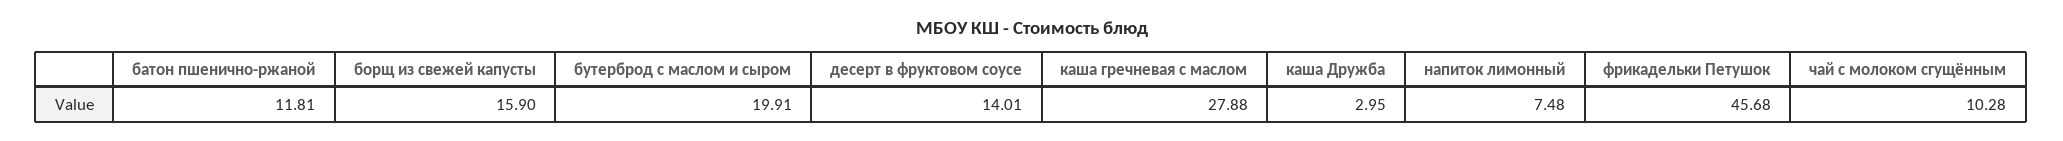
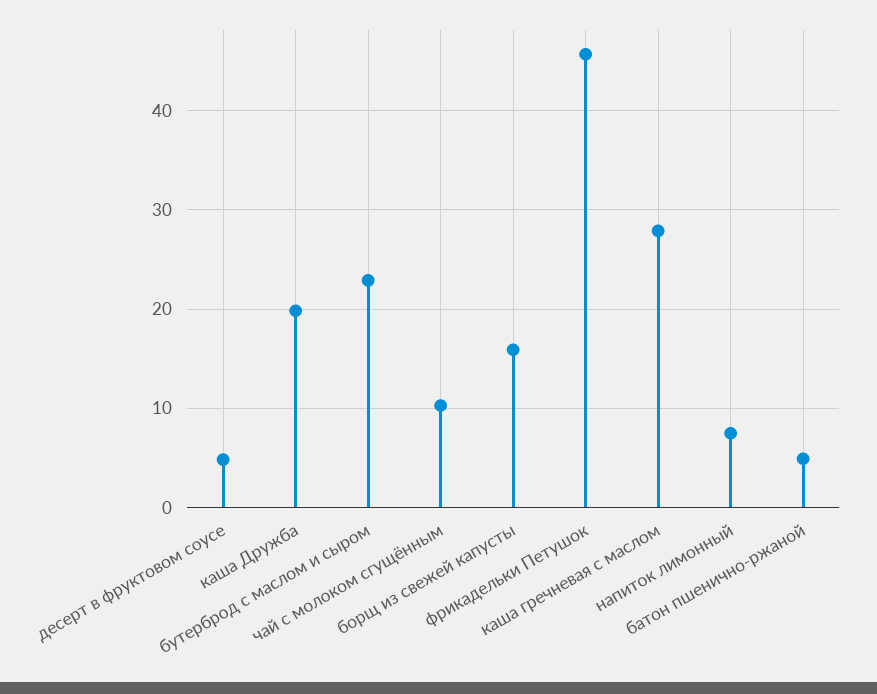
  {
-   "батон пшенично-ржаной": 11.81,
+   "батон пшенично-ржаной": 5,
    "борщ из свежей капусты": 15.9,
-   "бутерброд с маслом и сыром": 19.91,
+   "бутерброд с маслом и сыром": 23,
-   "десерт в фруктовом соусе": 14.01,
+   "десерт в фруктовом соусе": 5,
    "каша гречневая с маслом": 27.88,
-   "каша Дружба": 2.95,
+   "каша Дружба": 20,
    "напиток лимонный": 7.48,
    "фрикадельки Петушок": 45.68,
    "чай с молоком сгущённым": 10.28
  }

